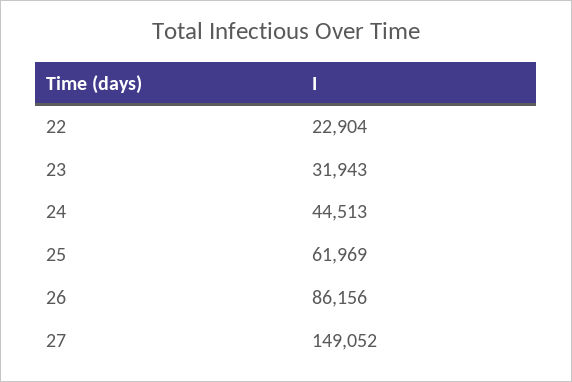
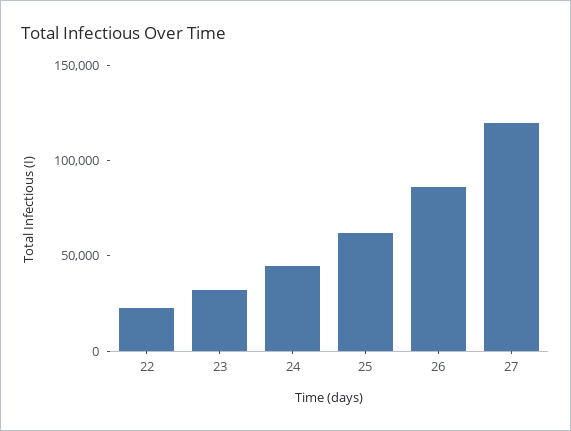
  {
    "22": 22904,
    "23": 31943,
    "24": 44513,
    "25": 61969,
    "26": 86156,
-   "27": 149052
+   "27": 120000
  }

